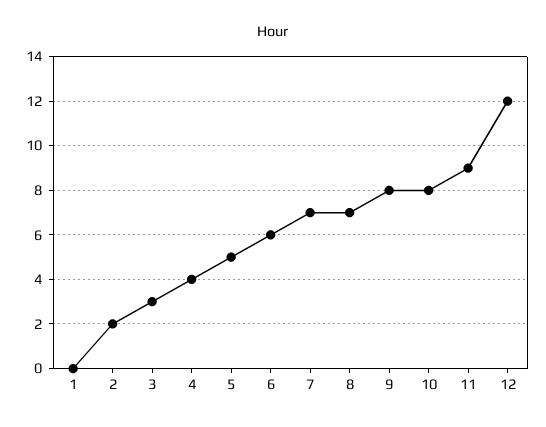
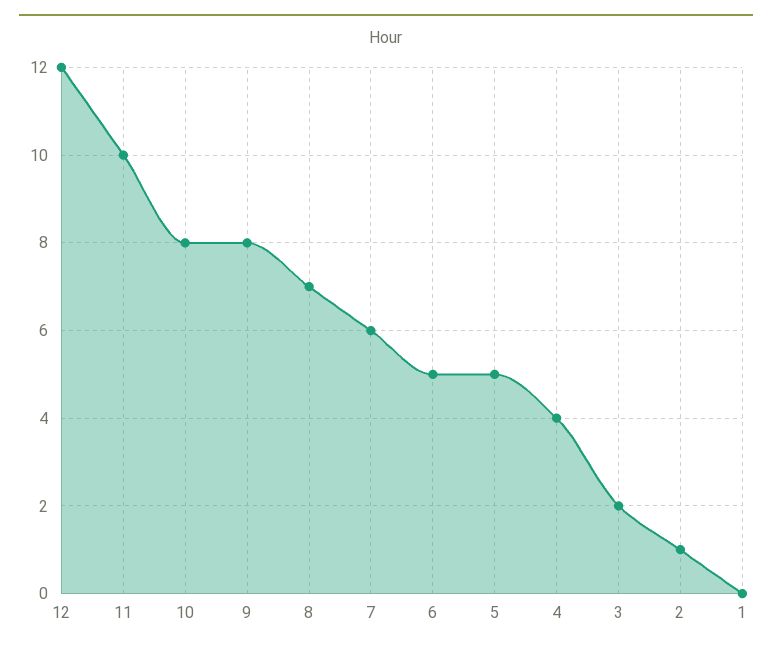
  {
    "1": 0,
-   "2": 2,
+   "2": 1,
-   "3": 3,
+   "3": 2,
    "4": 4,
    "5": 5,
-   "6": 6,
+   "6": 5,
-   "7": 7,
+   "7": 6,
    "8": 7,
    "9": 8,
    "10": 8,
-   "11": 9,
+   "11": 10,
    "12": 12
  }

